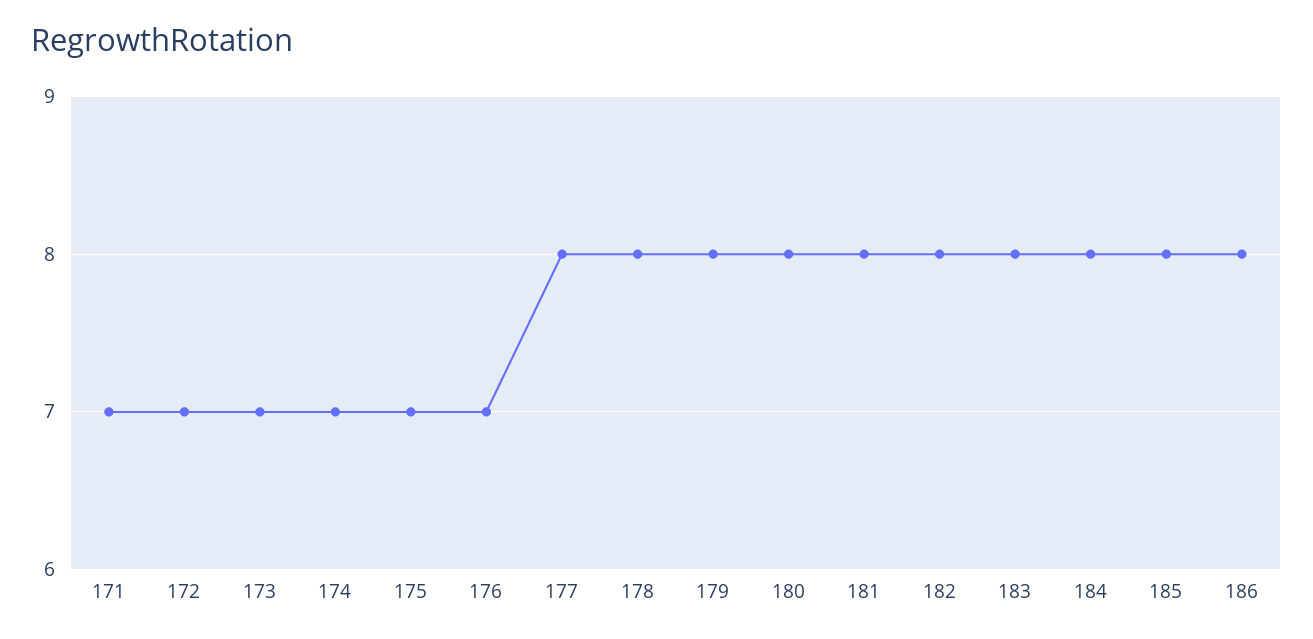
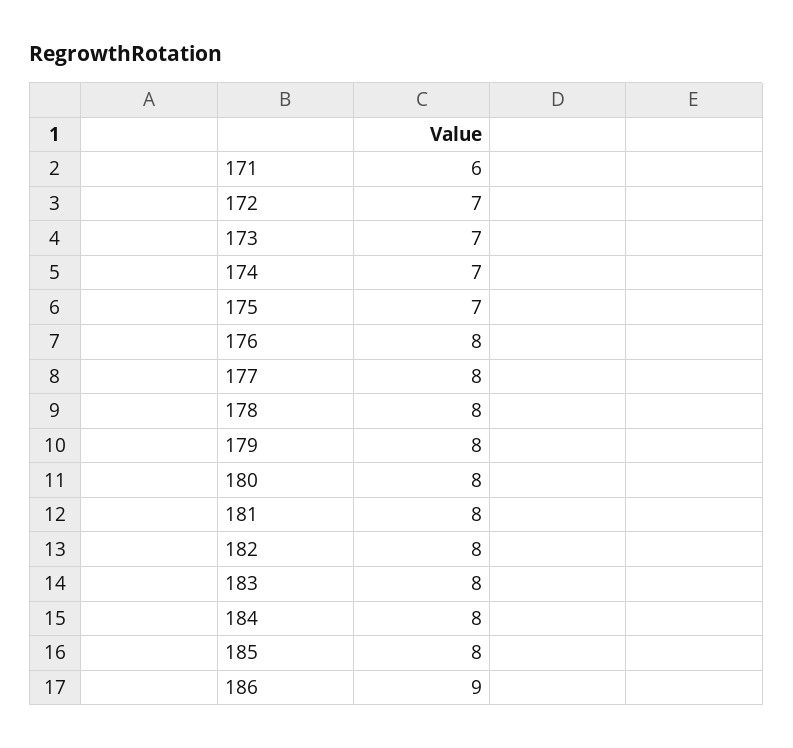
  {
-   "171": 7,
+   "171": 6,
    "172": 7,
    "173": 7,
    "174": 7,
    "175": 7,
-   "176": 7,
+   "176": 8,
    "177": 8,
    "178": 8,
    "179": 8,
    "180": 8,
    "181": 8,
    "182": 8,
    "183": 8,
    "184": 8,
    "185": 8,
-   "186": 8
+   "186": 9
  }

